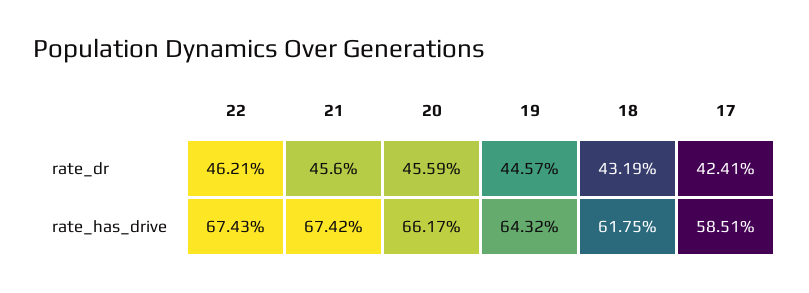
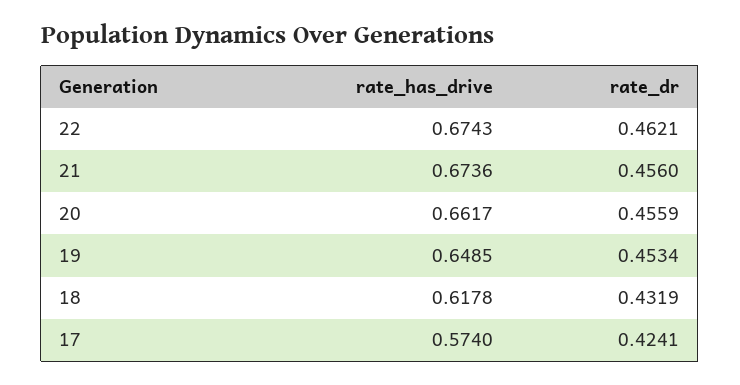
  {
    "22": {
      "rate_dr": 0.4621,
      "rate_has_drive": 0.6743
    },
    "21": {
      "rate_dr": 0.456,
-     "rate_has_drive": 0.6742
+     "rate_has_drive": 0.6736
    },
    "20": {
      "rate_dr": 0.4559,
      "rate_has_drive": 0.6617
    },
    "19": {
-     "rate_dr": 0.4457,
+     "rate_dr": 0.4534,
-     "rate_has_drive": 0.6432
+     "rate_has_drive": 0.6485
    },
    "18": {
      "rate_dr": 0.4319,
-     "rate_has_drive": 0.6175
+     "rate_has_drive": 0.6178
    },
    "17": {
      "rate_dr": 0.4241,
-     "rate_has_drive": 0.5851
+     "rate_has_drive": 0.574
    }
  }

